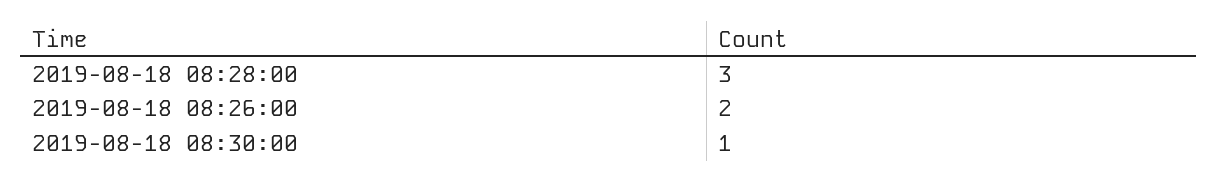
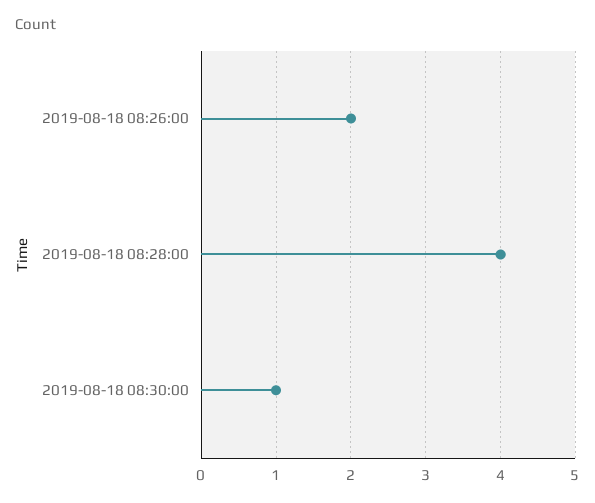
  {
-   "2019-08-18 08:28:00": 3,
+   "2019-08-18 08:28:00": 4,
    "2019-08-18 08:26:00": 2,
    "2019-08-18 08:30:00": 1
  }

